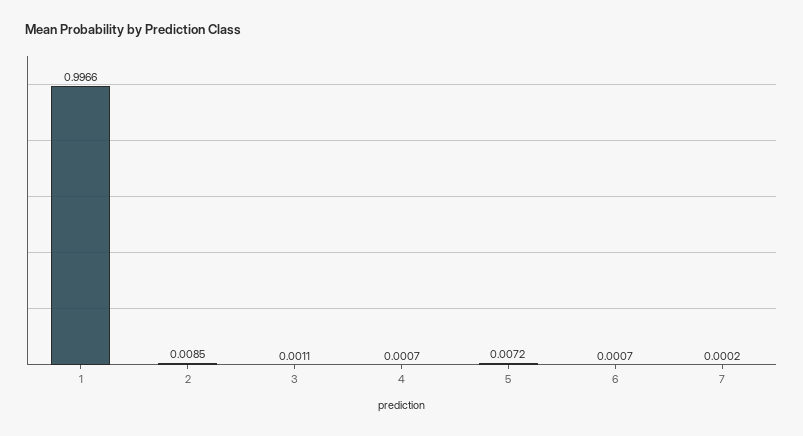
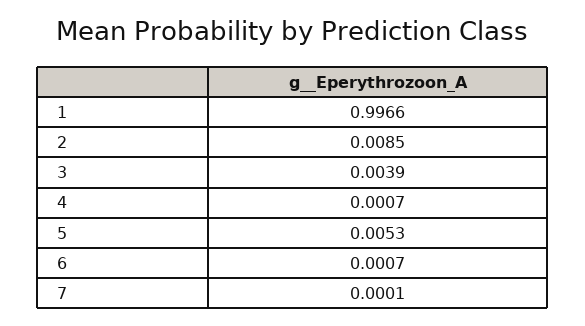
  {
    "1": 0.9966,
    "2": 0.0085,
-   "3": 0.0011,
+   "3": 0.0039,
    "4": 0.0007,
-   "5": 0.0072,
+   "5": 0.0053,
    "6": 0.0007,
-   "7": 0.0002
+   "7": 0.0001
  }

